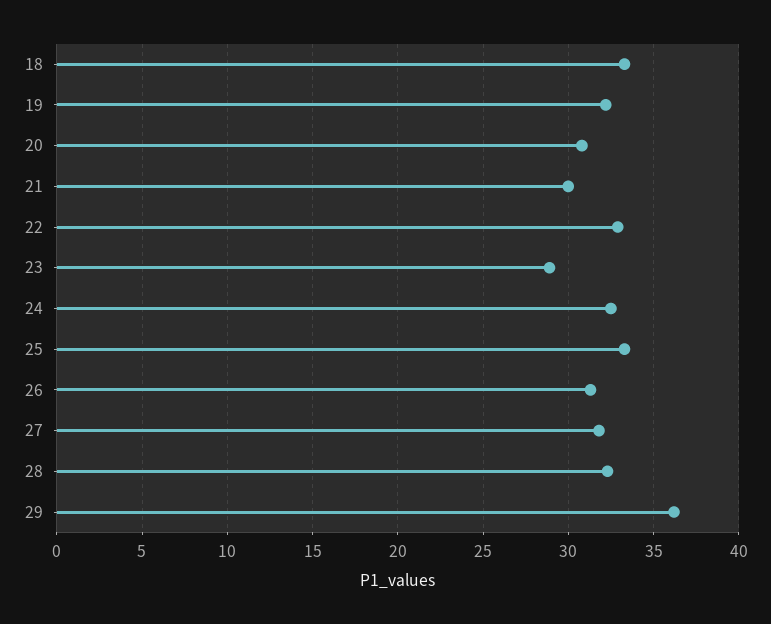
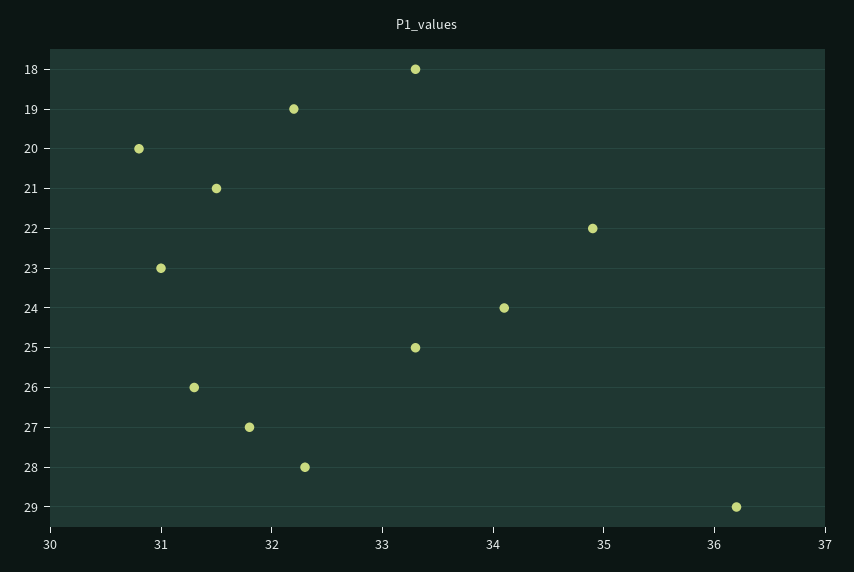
  {
    "18": 33.3,
    "19": 32.2,
    "20": 30.8,
-   "21": 30,
+   "21": 31.5,
-   "22": 33,
+   "22": 34.9,
-   "23": 29,
+   "23": 31,
-   "24": 32.5,
+   "24": 34.1,
    "25": 33.3,
    "26": 31.3,
    "27": 31.8,
    "28": 32.3,
    "29": 36.2
  }

